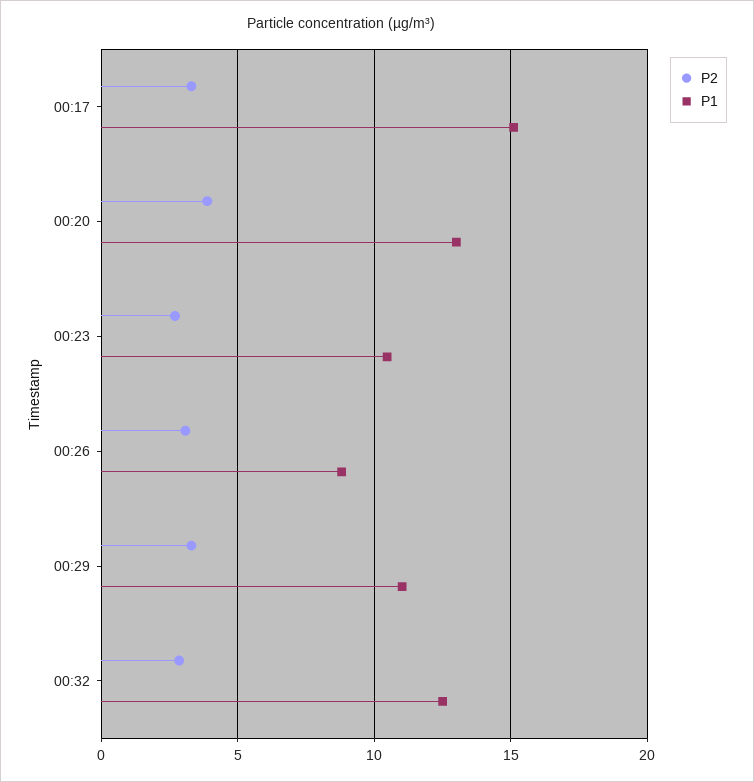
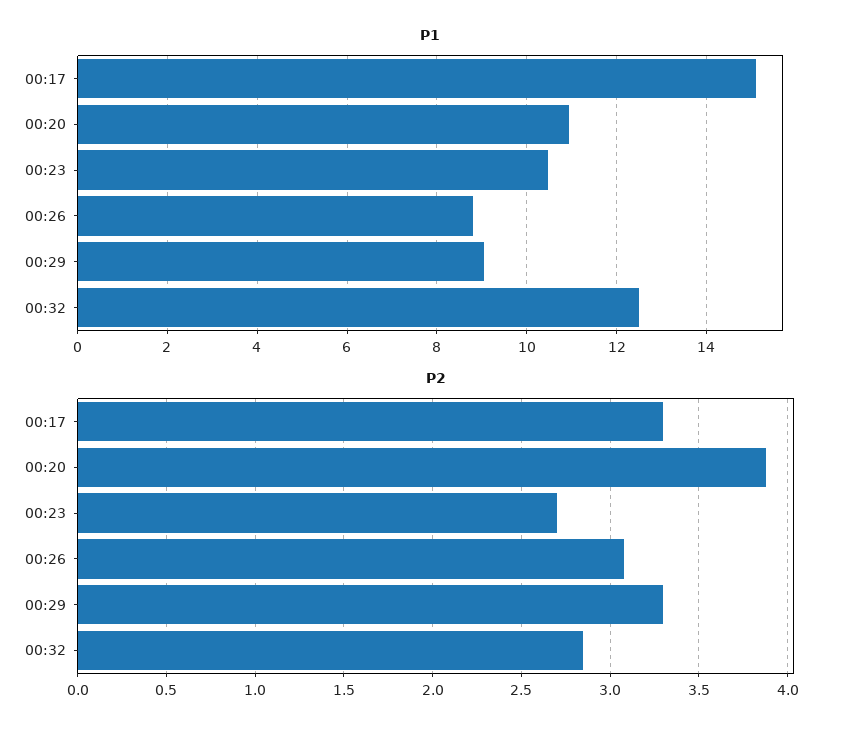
  {
    "P2": {
      "00:17": 3.3,
      "00:20": 3.9,
      "00:23": 2.7,
      "00:26": 3.1,
      "00:29": 3.3,
      "00:32": 2.85
    },
    "P1": {
      "00:17": 15.2,
-     "00:20": 13,
+     "00:20": 11,
      "00:23": 10.4,
      "00:26": 8.8,
-     "00:29": 11,
+     "00:29": 9,
      "00:32": 12.6
    }
  }

